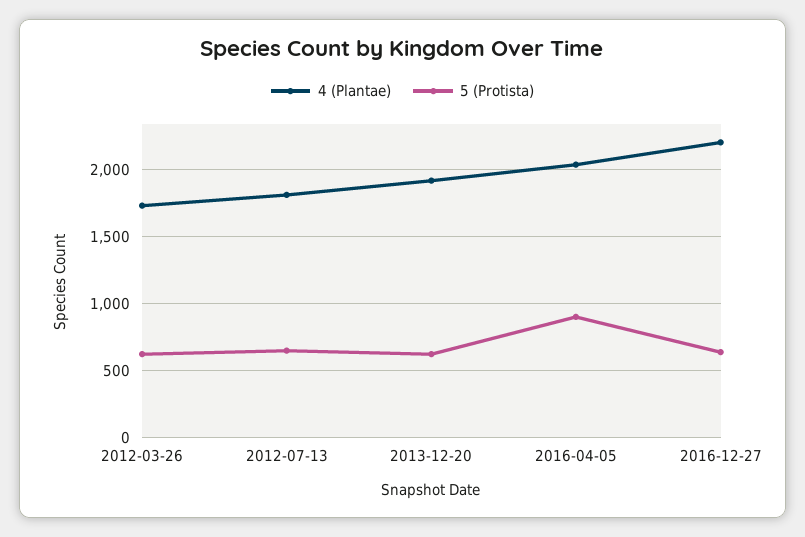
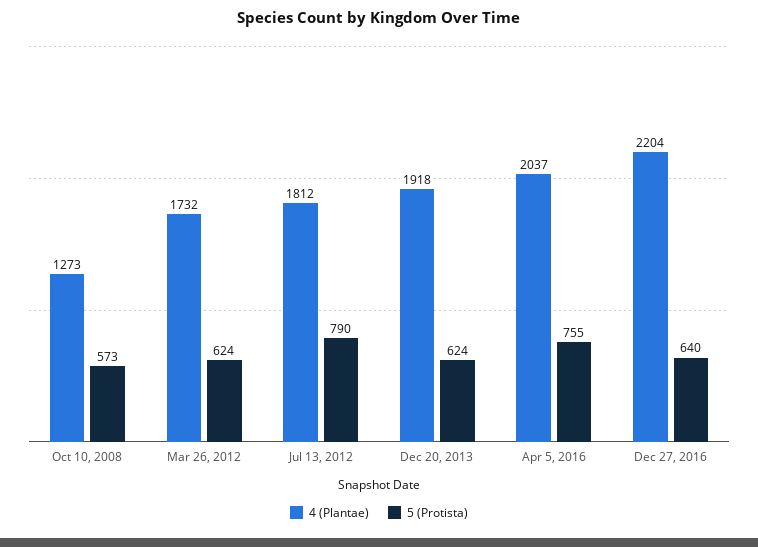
  {
    "4 (Plantae)": {
      "2012-03-26": 1732,
      "2012-07-13": 1812,
      "2013-12-20": 1918,
      "2016-04-05": 2037,
-     "2016-12-27": 2204
+     "2016-12-27": 2204,
+     "Oct 10, 2008": 1273
    },
    "5 (Protista)": {
      "2012-03-26": 624,
-     "2012-07-13": 650,
+     "2012-07-13": 790,
      "2013-12-20": 624,
-     "2016-04-05": 900,
+     "2016-04-05": 755,
-     "2016-12-27": 640
+     "2016-12-27": 640,
+     "Oct 10, 2008": 573
    }
  }

